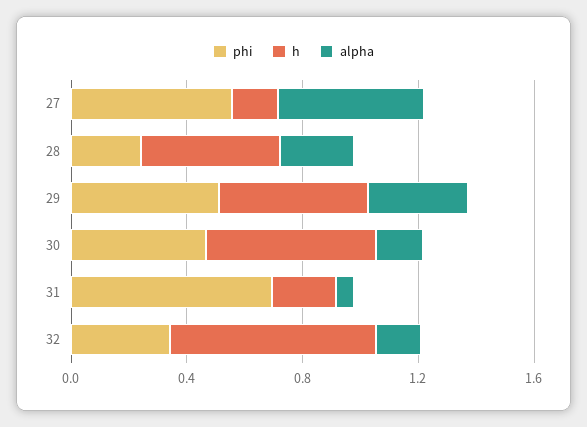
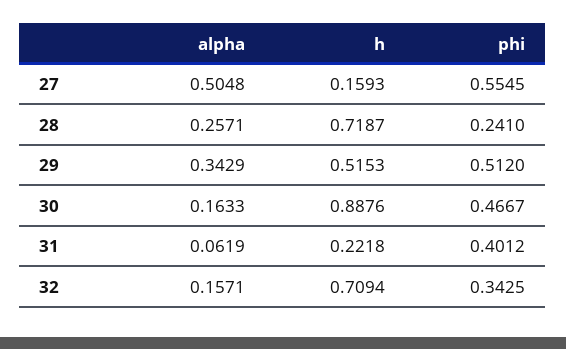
  {
    "phi": {
      "27": 0.5545,
      "28": 0.241,
      "29": 0.512,
      "30": 0.4667,
-     "31": 0.7,
+     "31": 0.4012,
      "32": 0.3425
    },
    "h": {
      "27": 0.1593,
-     "28": 0.5,
+     "28": 0.7187,
      "29": 0.5153,
-     "30": 0.6,
+     "30": 0.8876,
      "31": 0.2218,
      "32": 0.7094
    },
    "alpha": {
      "27": 0.5048,
      "28": 0.2571,
      "29": 0.3429,
      "30": 0.1633,
      "31": 0.0619,
      "32": 0.1571
    }
  }

